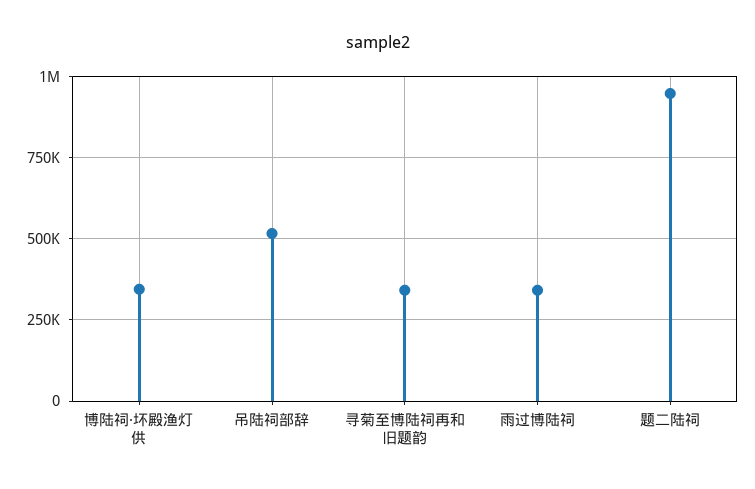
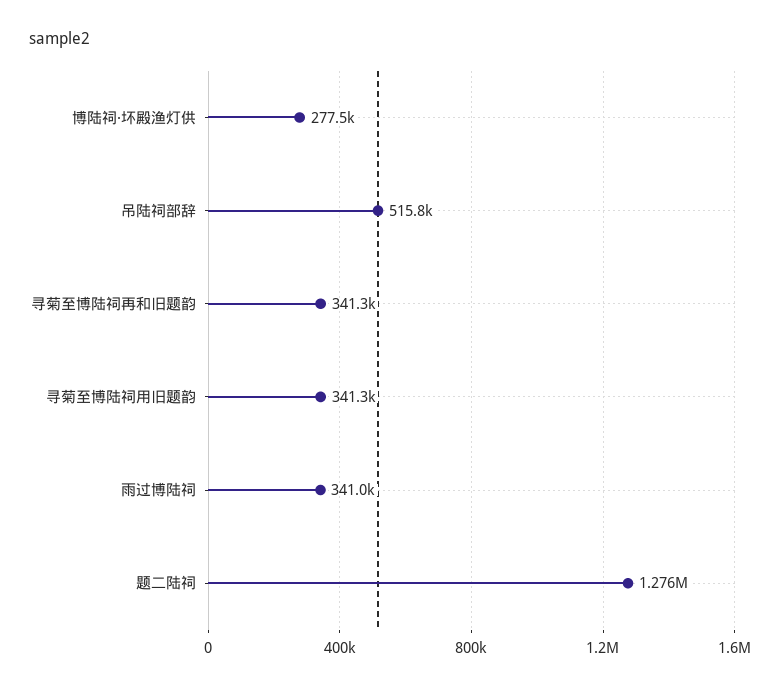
  {
-   "博陆祠·坏殿渔灯供": 350000,
+   "博陆祠·坏殿渔灯供": 277500,
    "吊陆祠部辞": 515800,
    "寻菊至博陆祠再和旧题韵": 341300,
    "雨过博陆祠": 341000,
-   "题二陆祠": 950000
+   "题二陆祠": 1276000,
+   "寻菊至博陆祠用旧题韵": 341300
  }

